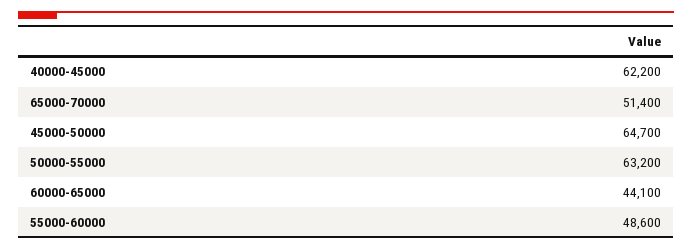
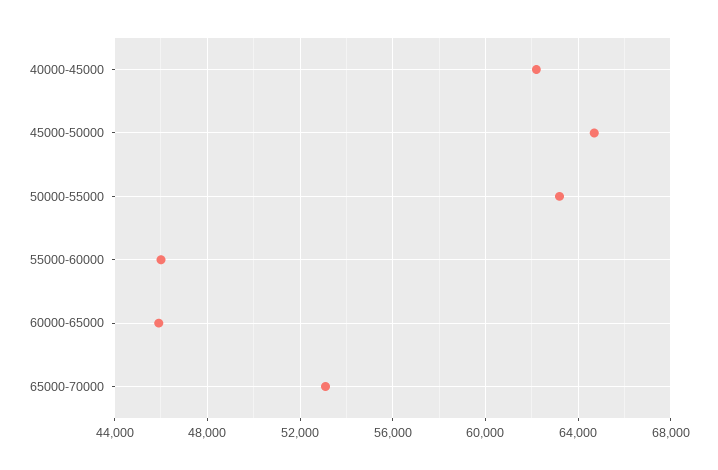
  {
    "40000-45000": 62200,
-   "65000-70000": 51400,
+   "65000-70000": 53000,
    "45000-50000": 64700,
    "50000-55000": 63200,
-   "60000-65000": 44100,
+   "60000-65000": 46000,
-   "55000-60000": 48600
+   "55000-60000": 46000
  }

